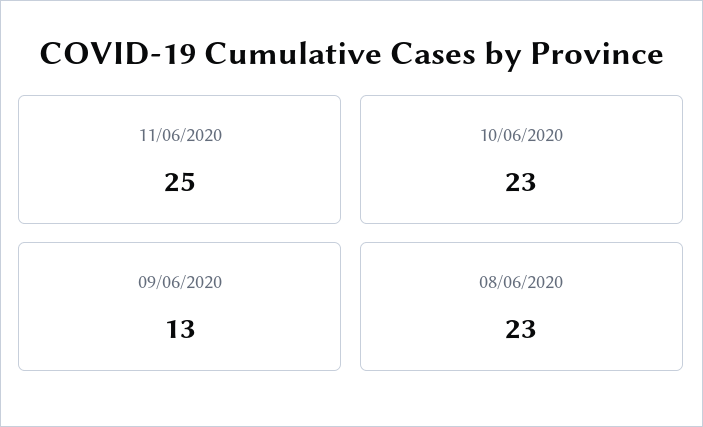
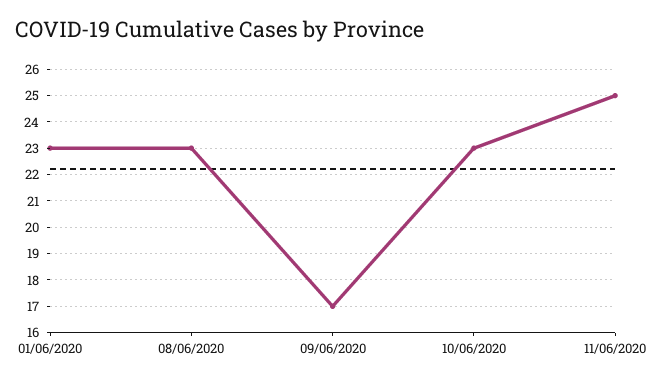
  {
    "11/06/2020": 25,
    "10/06/2020": 23,
-   "09/06/2020": 13,
+   "09/06/2020": 17,
-   "08/06/2020": 23
+   "08/06/2020": 23,
+   "01/06/2020": 23
  }

